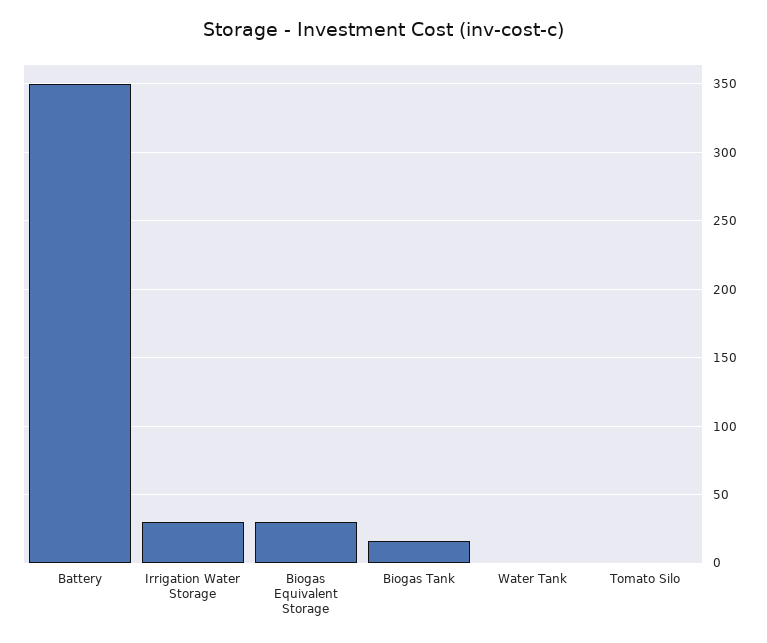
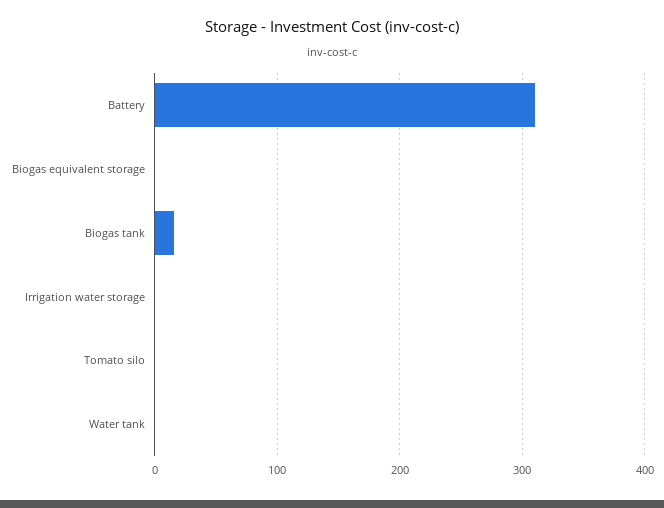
  {
-   "Battery": 350,
+   "Battery": 310,
-   "Irrigation Water Storage": 30,
+   "Irrigation Water Storage": 0,
-   "Biogas Equivalent Storage": 30,
+   "Biogas Equivalent Storage": 0,
    "Biogas Tank": 15,
    "Water Tank": 0,
    "Tomato Silo": 0
  }

